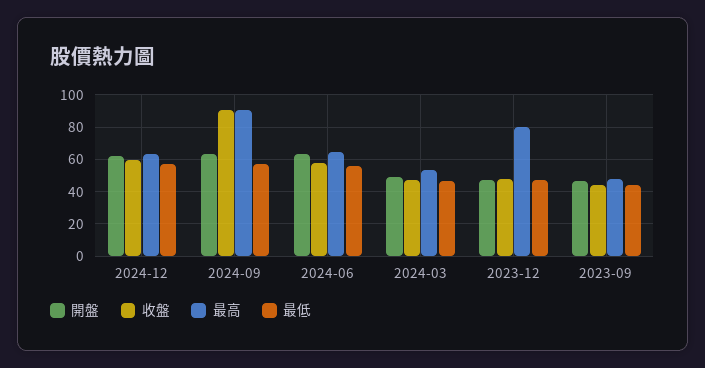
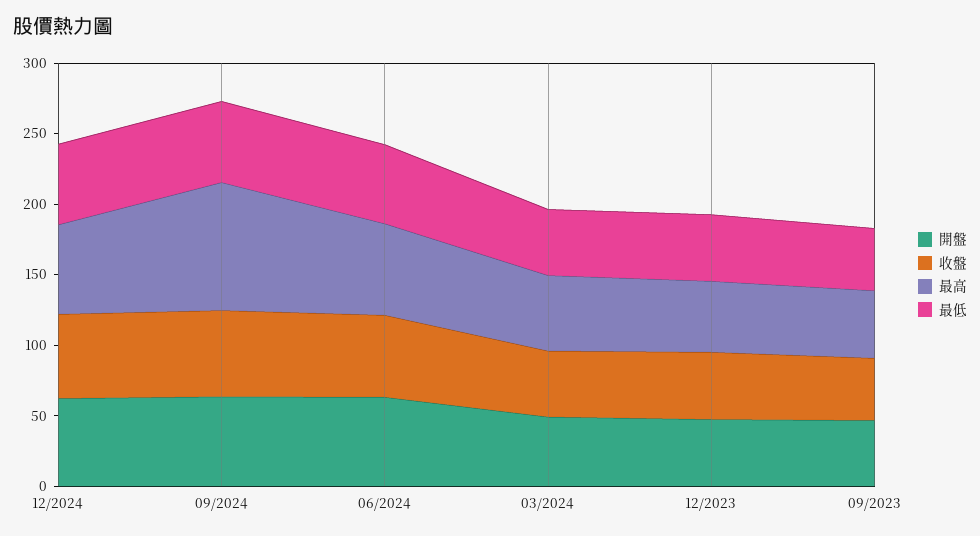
  {
    "開盤": {
      "2024-12": 60,
      "2024-09": 65,
      "2024-06": 65,
      "2024-03": 50,
      "2023-12": 45,
      "2023-09": 45
    },
    "收盤": {
      "2024-12": 60,
-     "2024-09": 90,
+     "2024-09": 60,
      "2024-06": 60,
      "2024-03": 45,
      "2023-12": 50,
      "2023-09": 45
    },
    "最高": {
      "2024-12": 65,
      "2024-09": 90,
      "2024-06": 65,
      "2024-03": 55,
-     "2023-12": 80,
+     "2023-12": 50,
      "2023-09": 50
    },
    "最低": {
      "2024-12": 55,
      "2024-09": 55,
      "2024-06": 55,
      "2024-03": 45,
      "2023-12": 45,
      "2023-09": 45
    }
  }

